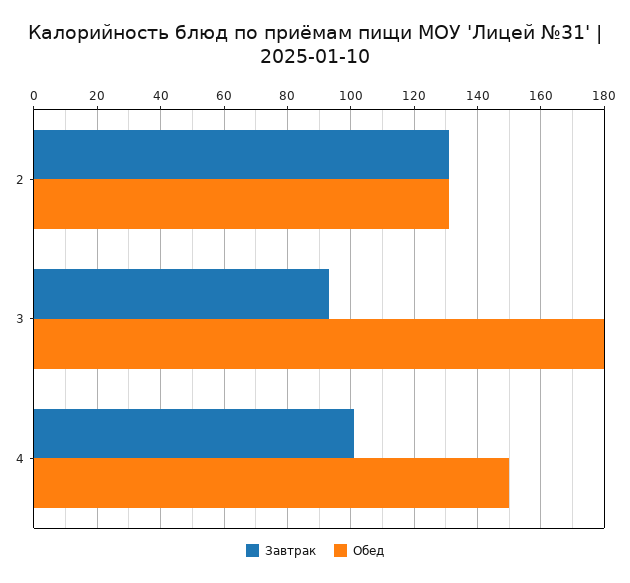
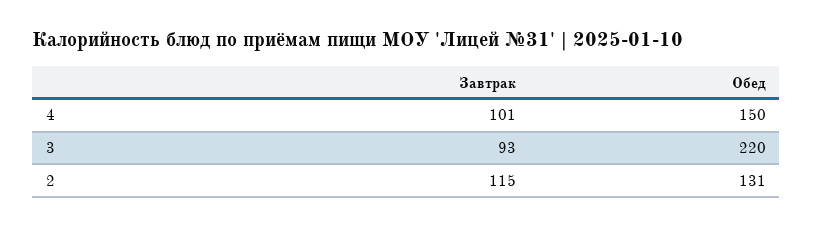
  {
    "Завтрак": {
-     "2": 130,
+     "2": 115,
      "3": 93,
      "4": 101
    },
    "Обед": {
      "2": 131,
-     "3": 180,
+     "3": 220,
      "4": 150
    }
  }

